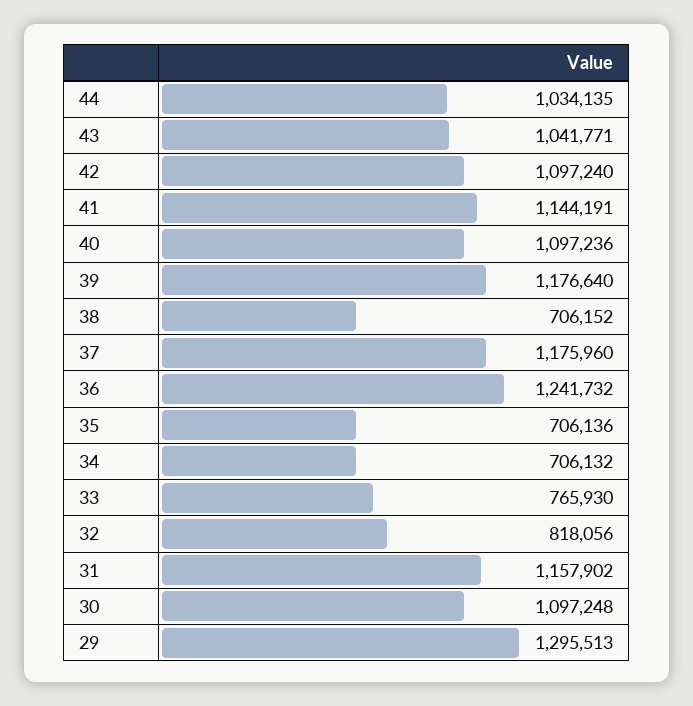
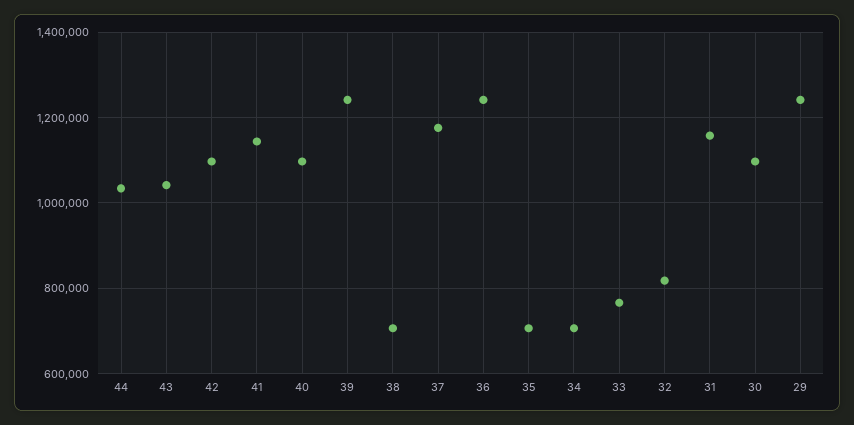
  {
    "44": 1034135,
    "43": 1041771,
    "42": 1097240,
    "41": 1144191,
    "40": 1097236,
-   "39": 1176640,
+   "39": 1240000,
    "38": 706152,
    "37": 1175960,
    "36": 1241732,
    "35": 706136,
    "34": 706132,
    "33": 765930,
    "32": 818056,
    "31": 1157902,
    "30": 1097248,
-   "29": 1295513
+   "29": 1240000
  }

